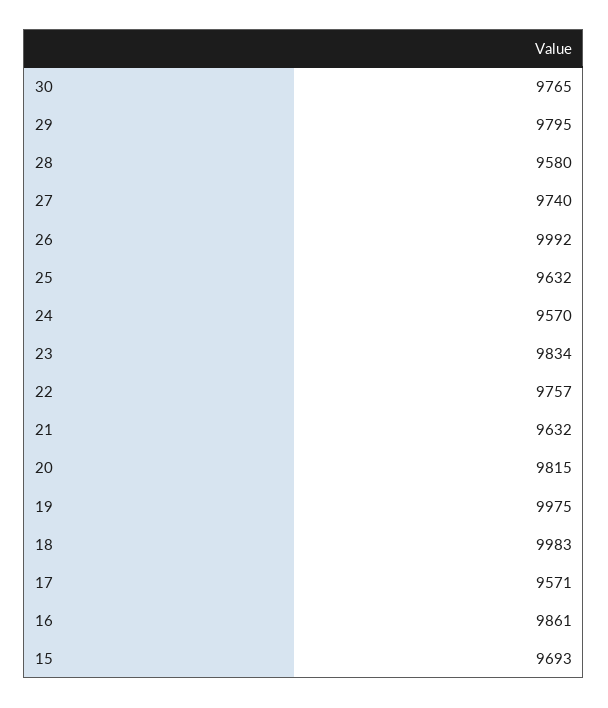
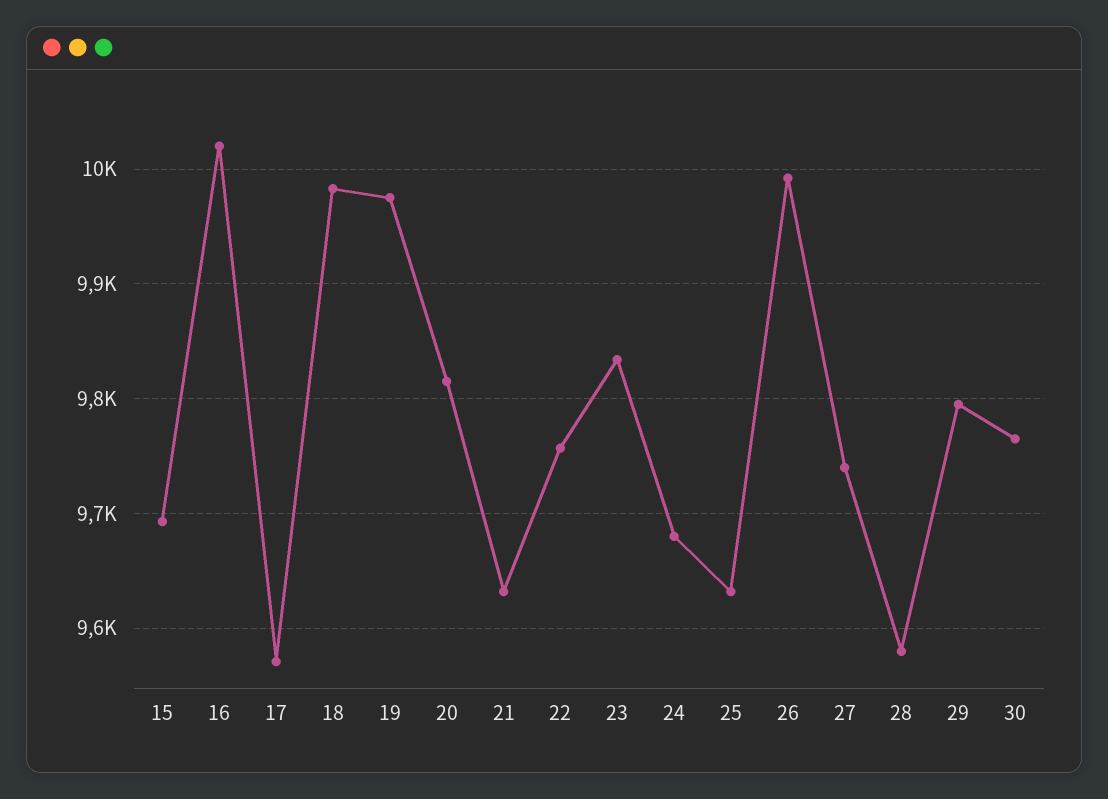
  {
    "30": 9765,
    "29": 9795,
    "28": 9580,
    "27": 9740,
    "26": 9992,
    "25": 9632,
-   "24": 9570,
+   "24": 9680,
    "23": 9834,
    "22": 9757,
    "21": 9632,
    "20": 9815,
    "19": 9975,
    "18": 9983,
    "17": 9571,
-   "16": 9861,
+   "16": 10020,
    "15": 9693
  }

